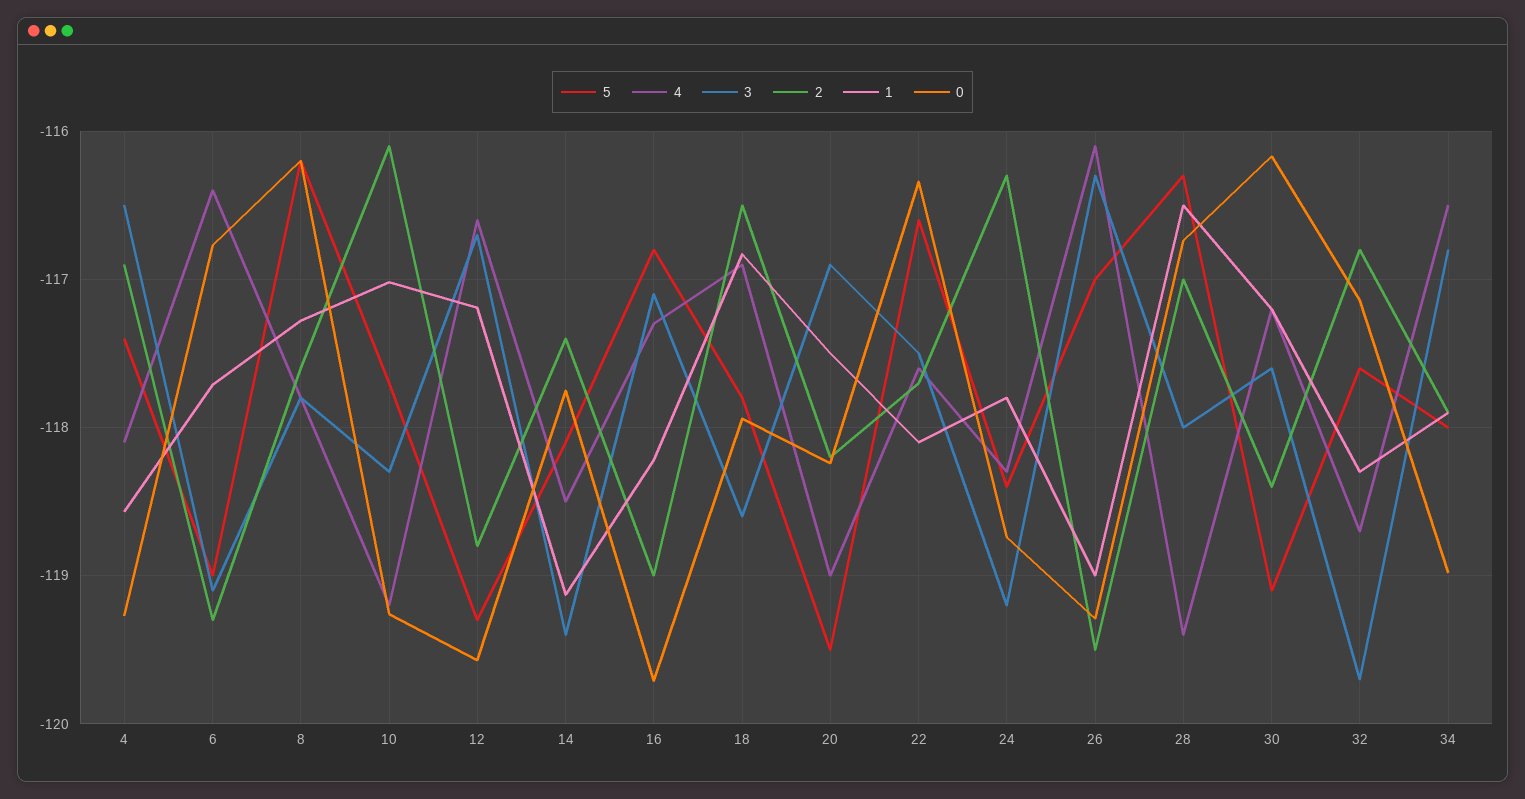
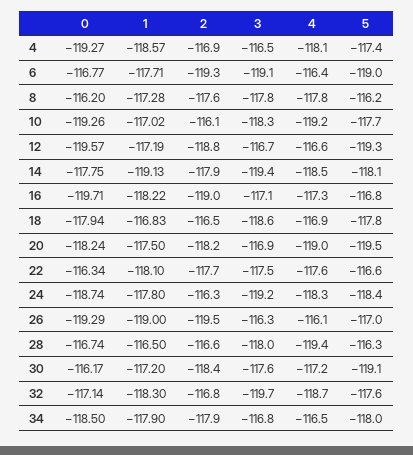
  {
    "5": {
      "4": -117.4,
      "6": -119,
      "8": -116.2,
      "10": -117.7,
      "12": -119.3,
      "14": -118.1,
      "16": -116.8,
      "18": -117.8,
      "20": -119.5,
      "22": -116.6,
      "24": -118.4,
      "26": -117,
      "28": -116.3,
      "30": -119.1,
      "32": -117.6,
      "34": -118
    },
    "4": {
      "4": -118.1,
      "6": -116.4,
      "8": -117.8,
      "10": -119.2,
      "12": -116.6,
      "14": -118.5,
      "16": -117.3,
      "18": -116.9,
      "20": -119,
      "22": -117.6,
      "24": -118.3,
      "26": -116.1,
      "28": -119.4,
      "30": -117.2,
      "32": -118.7,
      "34": -116.5
    },
    "3": {
      "4": -116.5,
      "6": -119.1,
      "8": -117.8,
      "10": -118.3,
      "12": -116.7,
      "14": -119.4,
      "16": -117.1,
      "18": -118.6,
      "20": -116.9,
      "22": -117.5,
      "24": -119.2,
      "26": -116.3,
      "28": -118,
      "30": -117.6,
      "32": -119.7,
      "34": -116.8
    },
    "2": {
      "4": -116.9,
      "6": -119.3,
      "8": -117.6,
      "10": -116.1,
      "12": -118.8,
-     "14": -117.4,
+     "14": -117.9,
      "16": -119,
      "18": -116.5,
      "20": -118.2,
      "22": -117.7,
      "24": -116.3,
      "26": -119.5,
-     "28": -117,
+     "28": -116.6,
      "30": -118.4,
      "32": -116.8,
      "34": -117.9
    },
    "1": {
      "4": -118.57,
      "6": -117.71,
      "8": -117.28,
      "10": -117.02,
      "12": -117.19,
      "14": -119.13,
      "16": -118.22,
      "18": -116.83,
      "20": -117.5,
      "22": -118.1,
      "24": -117.8,
      "26": -119,
      "28": -116.5,
      "30": -117.2,
      "32": -118.3,
      "34": -117.9
    },
    "0": {
      "4": -119.27,
      "6": -116.77,
      "8": -116.2,
      "10": -119.26,
      "12": -119.57,
      "14": -117.75,
      "16": -119.71,
      "18": -117.94,
      "20": -118.24,
      "22": -116.34,
      "24": -118.74,
      "26": -119.29,
      "28": -116.74,
      "30": -116.17,
      "32": -117.14,
-     "34": -119
+     "34": -118.5
    }
  }

